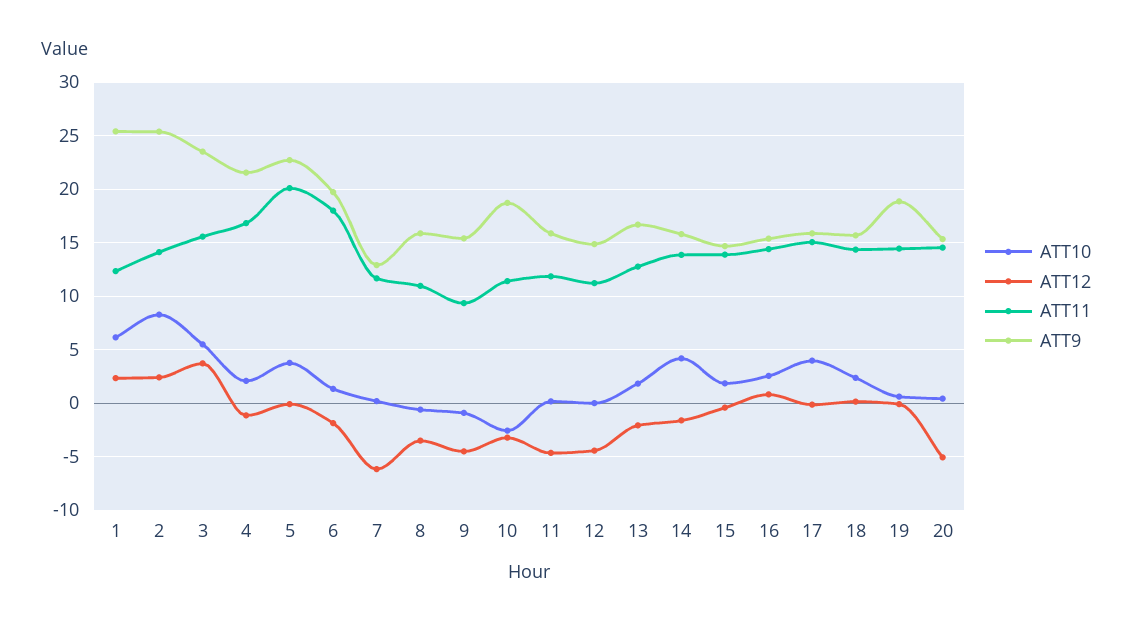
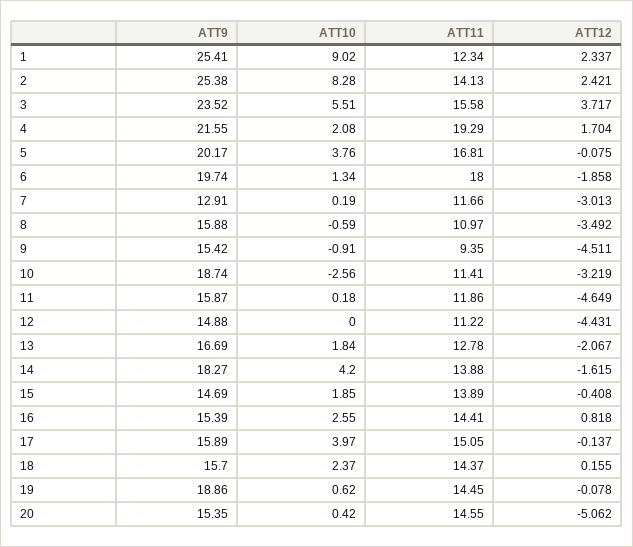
  {
    "ATT10": {
-     "1": 6,
+     "1": 9.02,
      "2": 8.28,
      "3": 5.51,
      "4": 2.08,
      "5": 3.76,
      "6": 1.34,
      "7": 0.19,
      "8": -0.59,
      "9": -0.91,
      "10": -2.56,
      "11": 0.18,
      "12": 0,
      "13": 1.84,
      "14": 4.2,
      "15": 1.85,
      "16": 2.55,
      "17": 3.97,
      "18": 2.37,
      "19": 0.62,
      "20": 0.42
    },
    "ATT12": {
      "1": 2.337,
      "2": 2.421,
      "3": 3.717,
-     "4": -1,
+     "4": 1.704,
      "5": -0.075,
      "6": -1.858,
-     "7": -6,
+     "7": -3.013,
      "8": -3.492,
      "9": -4.511,
      "10": -3.219,
      "11": -4.649,
      "12": -4.431,
      "13": -2.067,
      "14": -1.615,
      "15": -0.408,
      "16": 0.818,
      "17": -0.137,
      "18": 0.155,
      "19": -0.078,
      "20": -5.062
    },
    "ATT11": {
      "1": 12.34,
      "2": 14.13,
      "3": 15.58,
-     "4": 17,
+     "4": 19.29,
-     "5": 20,
+     "5": 16.81,
      "6": 18,
      "7": 11.66,
      "8": 10.97,
      "9": 9.35,
      "10": 11.41,
      "11": 11.86,
      "12": 11.22,
      "13": 12.78,
      "14": 13.88,
      "15": 13.89,
      "16": 14.41,
      "17": 15.05,
      "18": 14.37,
      "19": 14.45,
      "20": 14.55
    },
    "ATT9": {
      "1": 25.41,
      "2": 25.38,
      "3": 23.52,
      "4": 21.55,
-     "5": 23,
+     "5": 20.17,
      "6": 19.74,
      "7": 12.91,
      "8": 15.88,
      "9": 15.42,
      "10": 18.74,
      "11": 15.87,
      "12": 14.88,
      "13": 16.69,
-     "14": 16,
+     "14": 18.27,
      "15": 14.69,
      "16": 15.39,
      "17": 15.89,
      "18": 15.7,
      "19": 18.86,
      "20": 15.35
    }
  }

